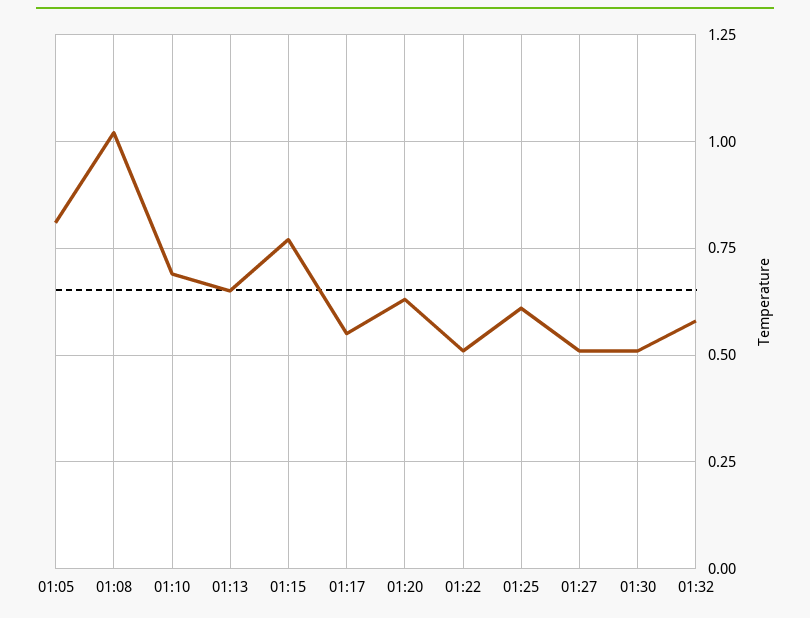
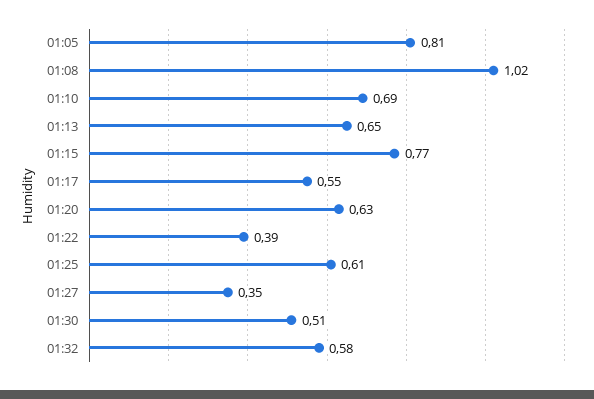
  {
    "01:05": 0.81,
    "01:08": 1.02,
    "01:10": 0.69,
    "01:13": 0.65,
    "01:15": 0.77,
    "01:17": 0.55,
    "01:20": 0.63,
-   "01:22": 0.5,
+   "01:22": 0.39,
    "01:25": 0.61,
-   "01:27": 0.5,
+   "01:27": 0.35,
    "01:30": 0.51,
    "01:32": 0.58
  }

